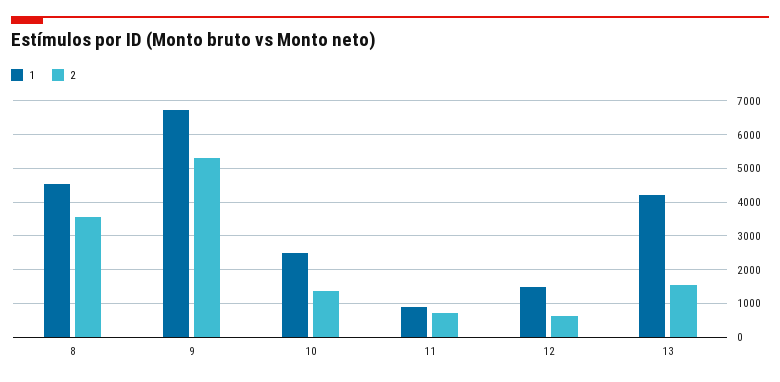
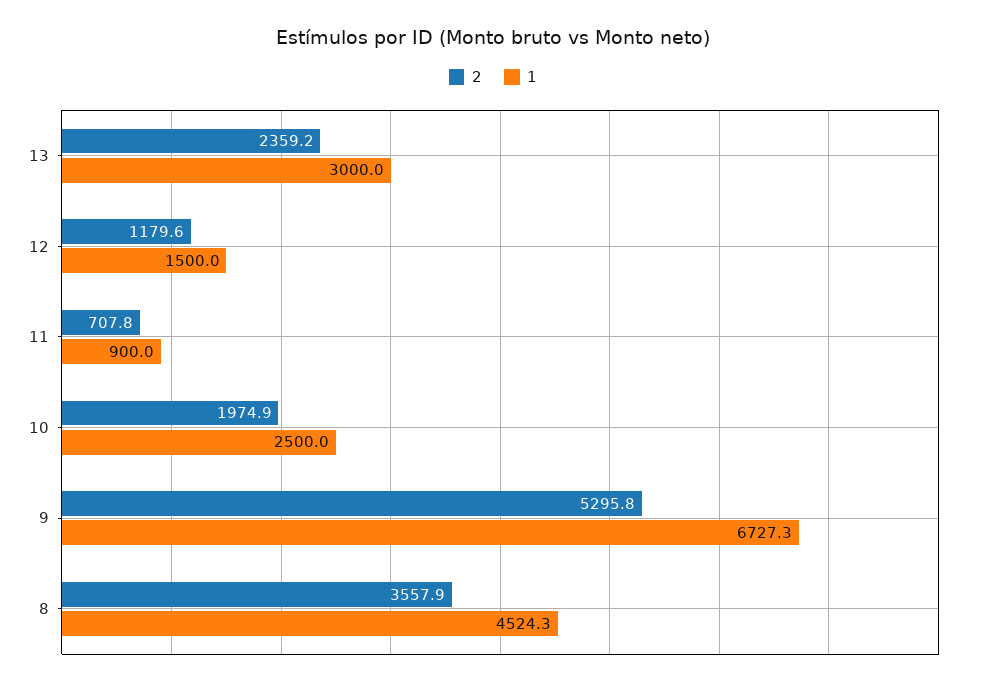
  {
    "1": {
      "8": 4524.3,
      "9": 6727.3,
      "10": 2500,
      "11": 900,
      "12": 1500,
-     "13": 4200
+     "13": 3000
    },
    "2": {
      "8": 3557.9,
      "9": 5295.8,
-     "10": 1400,
+     "10": 1974.9,
      "11": 707.8,
-     "12": 600,
+     "12": 1179.6,
-     "13": 1600
+     "13": 2359.2
    }
  }

